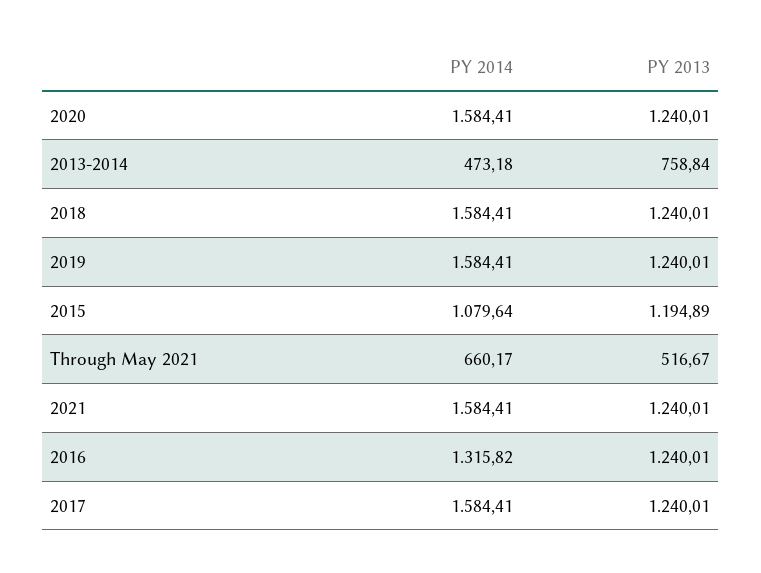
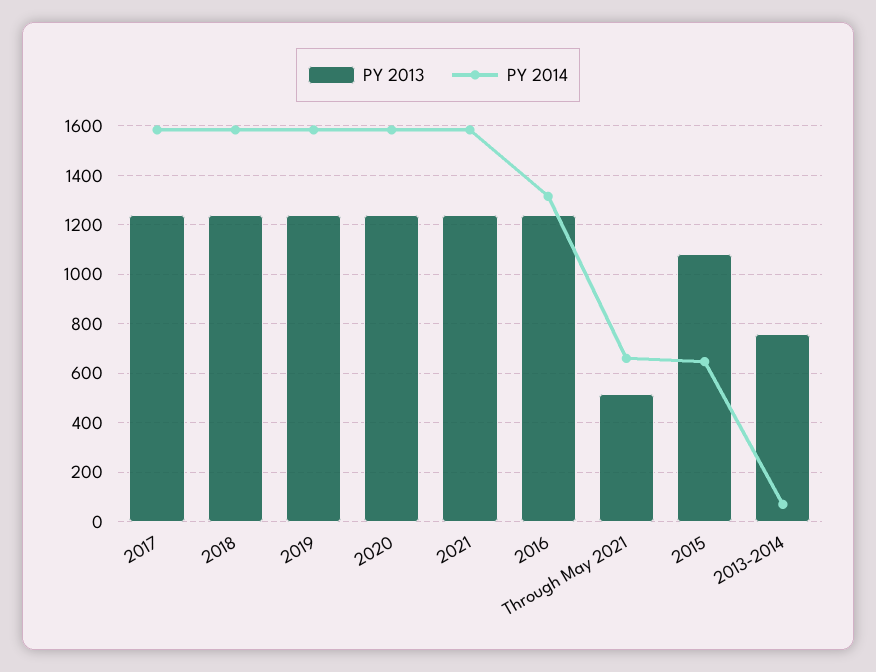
  {
    "PY 2014": {
      "2020": 1584.41,
-     "2013-2014": 473.18,
+     "2013-2014": 75,
      "2018": 1584.41,
      "2019": 1584.41,
-     "2015": 1079.64,
+     "2015": 650,
      "Through May 2021": 660.17,
      "2021": 1584.41,
      "2016": 1315.82,
      "2017": 1584.41
    },
    "PY 2013": {
      "2020": 1240.01,
      "2013-2014": 758.84,
      "2018": 1240.01,
      "2019": 1240.01,
-     "2015": 1194.89,
+     "2015": 1075,
      "Through May 2021": 516.67,
      "2021": 1240.01,
      "2016": 1240.01,
      "2017": 1240.01
    }
  }

